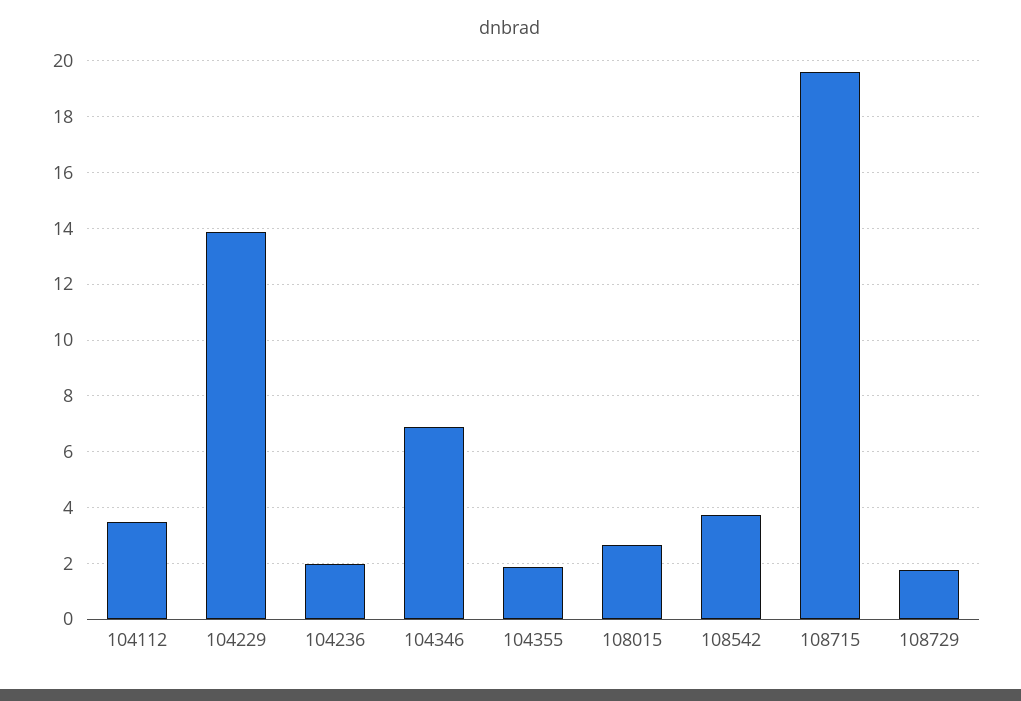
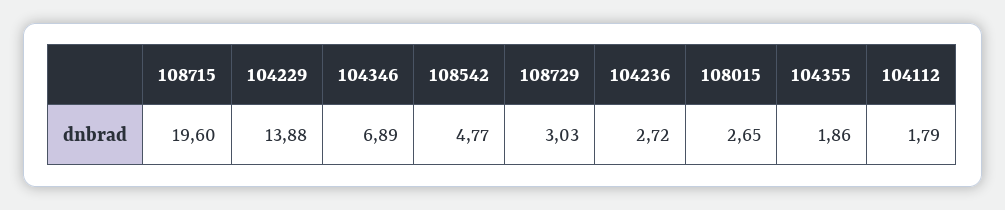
  {
-   "104112": 3.5,
+   "104112": 1.79,
    "104229": 13.88,
-   "104236": 2,
+   "104236": 2.72,
    "104346": 6.89,
    "104355": 1.86,
    "108015": 2.65,
-   "108542": 3.75,
+   "108542": 4.77,
    "108715": 19.6,
-   "108729": 1.75
+   "108729": 3.03
  }

